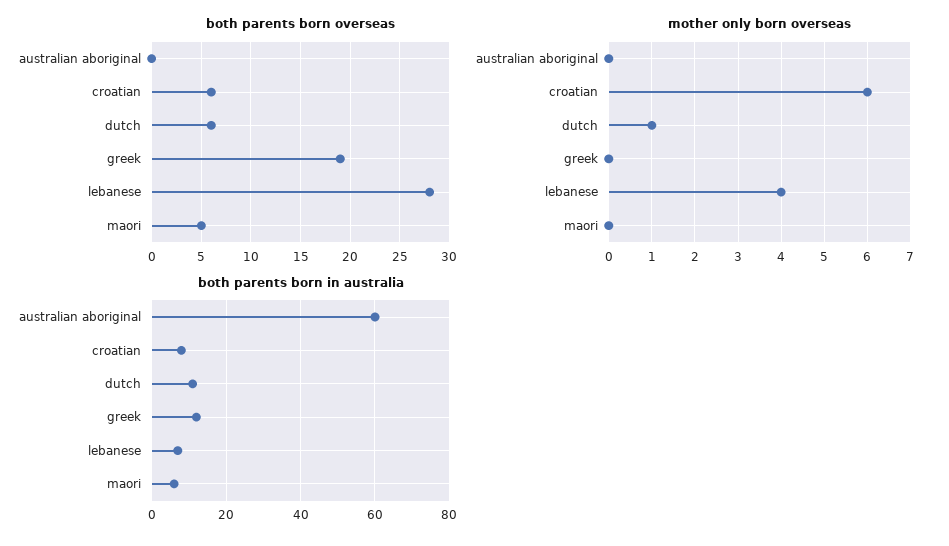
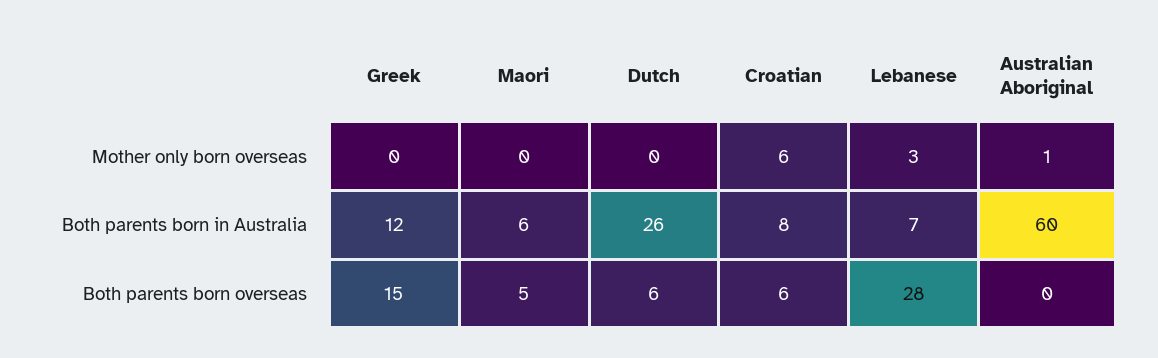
  {
    "both parents born overseas": {
      "australian aboriginal": 0,
      "croatian": 6,
      "dutch": 6,
-     "greek": 19,
+     "greek": 15,
      "lebanese": 28,
      "maori": 5
    },
    "mother only born overseas": {
-     "australian aboriginal": 0,
+     "australian aboriginal": 1,
      "croatian": 6,
-     "dutch": 1,
+     "dutch": 0,
      "greek": 0,
-     "lebanese": 4,
+     "lebanese": 3,
      "maori": 0
    },
    "both parents born in australia": {
      "australian aboriginal": 60,
      "croatian": 8,
-     "dutch": 10,
+     "dutch": 26,
      "greek": 12,
      "lebanese": 7,
      "maori": 6
    }
  }

